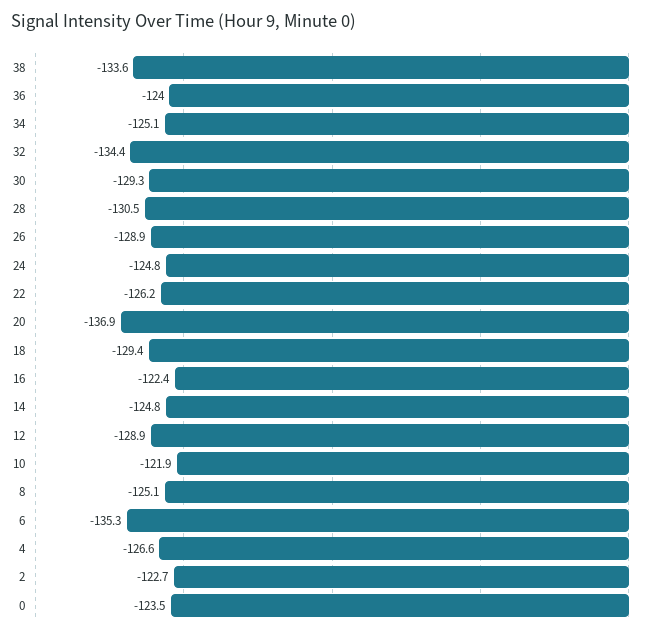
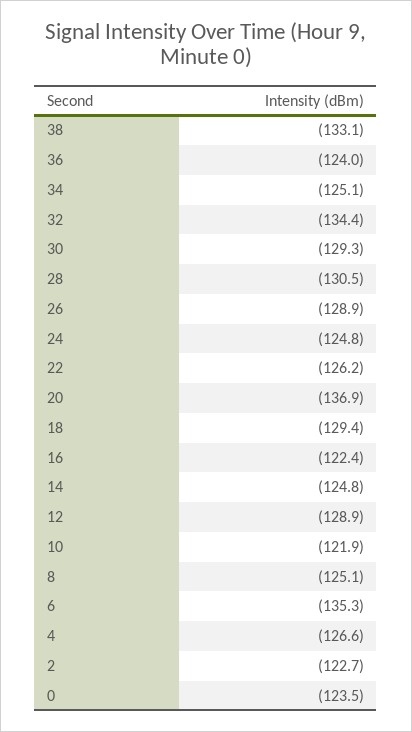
  {
-   "38": -133.6,
+   "38": -133.1,
    "36": -124,
    "34": -125.1,
    "32": -134.4,
    "30": -129.3,
    "28": -130.5,
    "26": -128.9,
    "24": -124.8,
    "22": -126.2,
    "20": -136.9,
    "18": -129.4,
    "16": -122.4,
    "14": -124.8,
    "12": -128.9,
    "10": -121.9,
    "8": -125.1,
    "6": -135.3,
    "4": -126.6,
    "2": -122.7,
    "0": -123.5
  }

